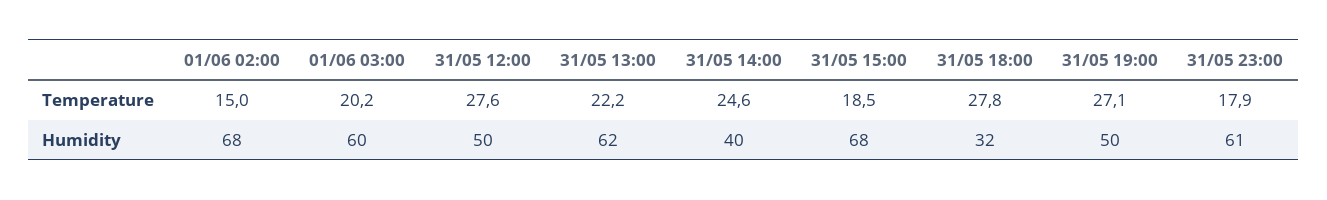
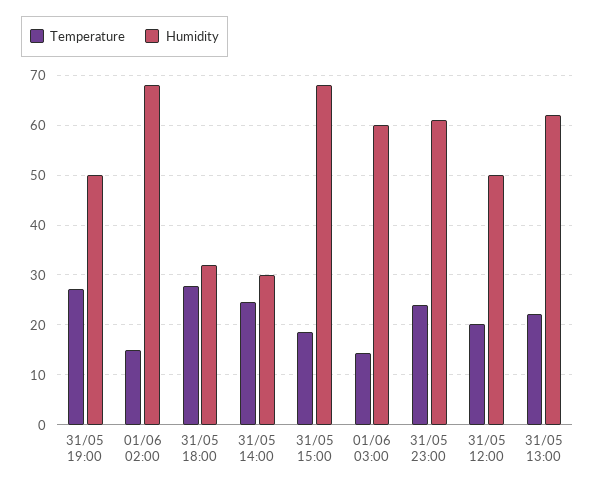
  {
    "Temperature": {
      "01/06 02:00": 15,
-     "01/06 03:00": 20.2,
+     "01/06 03:00": 14,
-     "31/05 12:00": 27.6,
+     "31/05 12:00": 20,
      "31/05 13:00": 22.2,
      "31/05 14:00": 24.6,
      "31/05 15:00": 18.5,
      "31/05 18:00": 27.8,
      "31/05 19:00": 27.1,
-     "31/05 23:00": 17.9
+     "31/05 23:00": 24
    },
    "Humidity": {
      "01/06 02:00": 68,
      "01/06 03:00": 60,
      "31/05 12:00": 50,
      "31/05 13:00": 62,
-     "31/05 14:00": 40,
+     "31/05 14:00": 30,
      "31/05 15:00": 68,
      "31/05 18:00": 32,
      "31/05 19:00": 50,
      "31/05 23:00": 61
    }
  }

